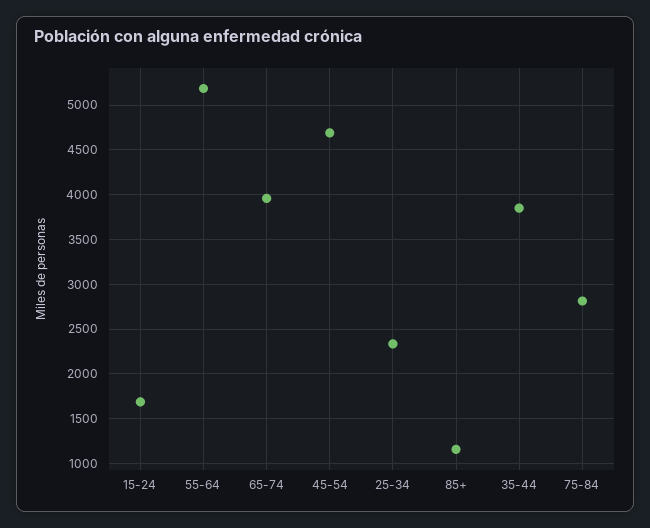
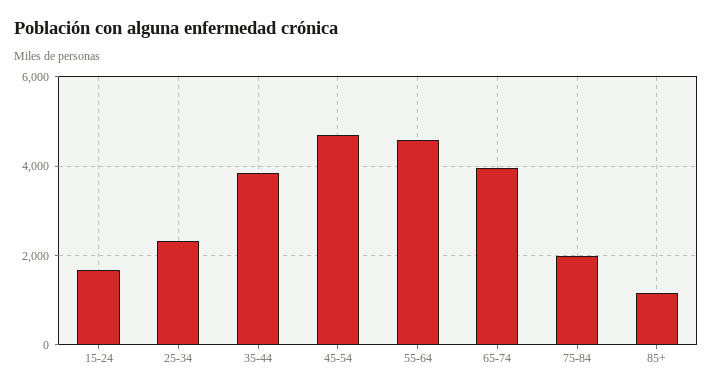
  {
    "15-24": 1700,
-   "55-64": 5200,
+   "55-64": 4600,
    "65-74": 4000,
    "45-54": 4700,
    "25-34": 2300,
    "85+": 1200,
    "35-44": 3900,
-   "75-84": 2800
+   "75-84": 2000
  }

